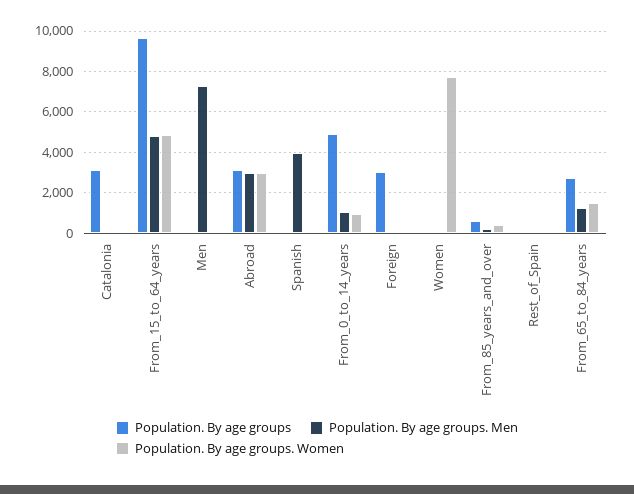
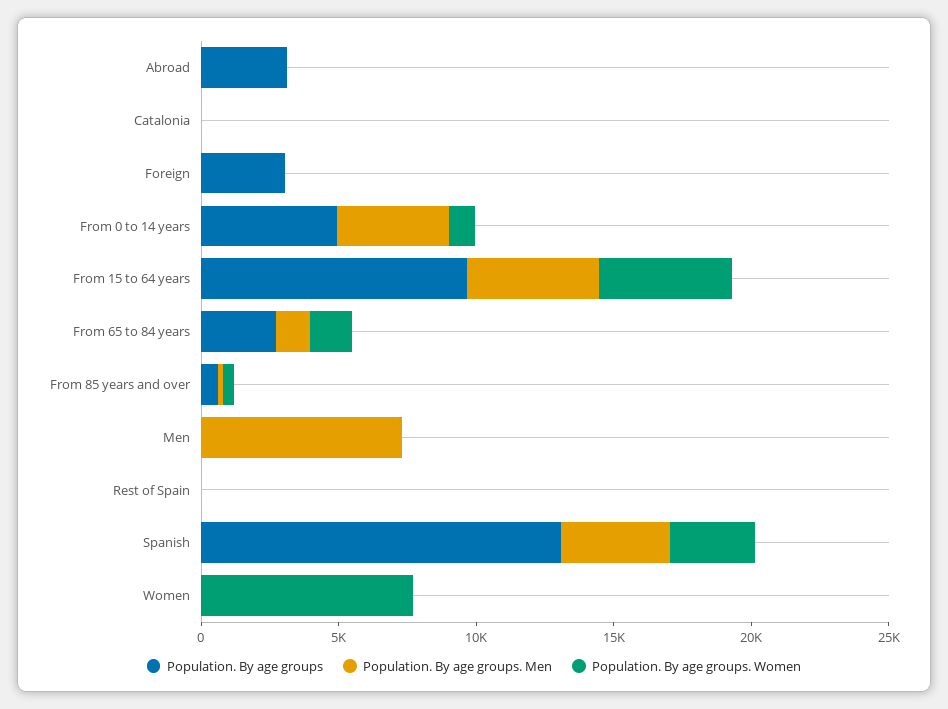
  {
    "Population. By age groups": {
-     "Catalonia": 3000,
+     "Catalonia": 0,
      "From_15_to_64_years": 9500,
      "Men": 0,
      "Abroad": 3000,
-     "Spanish": 0,
+     "Spanish": 13000,
      "From_0_to_14_years": 5000,
      "Foreign": 3000,
      "Women": 0,
      "From_85_years_and_over": 500,
      "Rest_of_Spain": 0,
      "From_65_to_84_years": 2500
    },
    "Population. By age groups. Men": {
      "Catalonia": 0,
      "From_15_to_64_years": 5000,
      "Men": 7500,
-     "Abroad": 3000,
+     "Abroad": 0,
      "Spanish": 4000,
-     "From_0_to_14_years": 1000,
+     "From_0_to_14_years": 4000,
      "Foreign": 0,
      "Women": 0,
      "From_85_years_and_over": 0,
      "Rest_of_Spain": 0,
      "From_65_to_84_years": 1000
    },
    "Population. By age groups. Women": {
      "Catalonia": 0,
      "From_15_to_64_years": 5000,
      "Men": 0,
-     "Abroad": 3000,
+     "Abroad": 0,
-     "Spanish": 0,
+     "Spanish": 3000,
      "From_0_to_14_years": 1000,
      "Foreign": 0,
      "Women": 7500,
      "From_85_years_and_over": 500,
      "Rest_of_Spain": 0,
      "From_65_to_84_years": 1500
    }
  }

